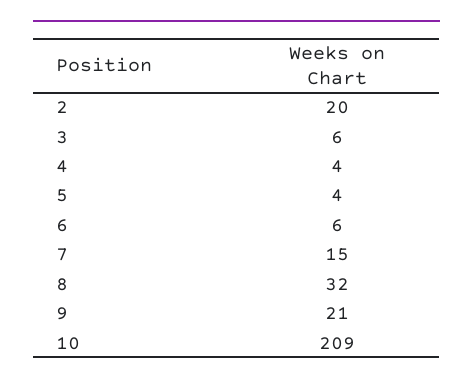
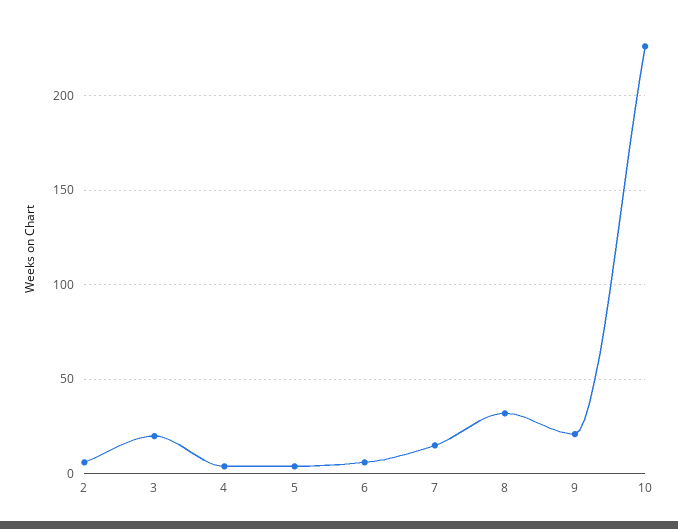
  {
-   "2": 20,
+   "2": 5,
-   "3": 6,
+   "3": 20,
    "4": 4,
    "5": 4,
    "6": 6,
    "7": 15,
    "8": 32,
    "9": 21,
-   "10": 209
+   "10": 225
  }

